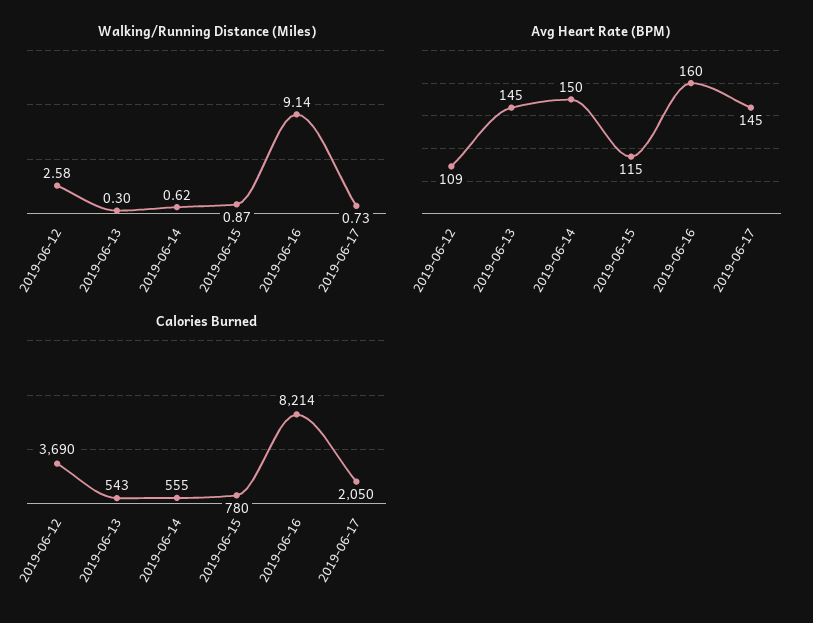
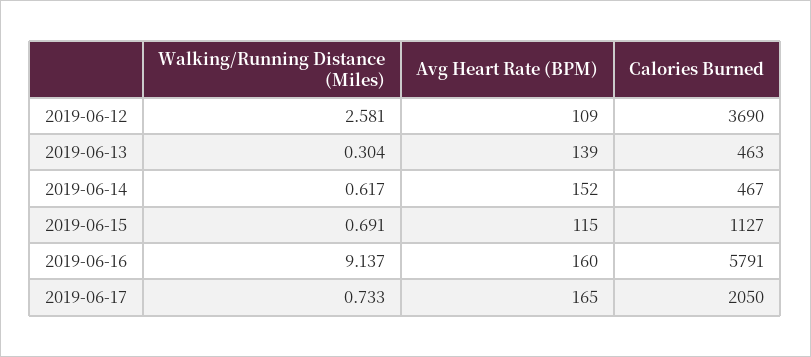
  {
    "Walking/Running Distance (Miles)": {
      "2019-06-12": 2.581,
      "2019-06-13": 0.304,
      "2019-06-14": 0.617,
-     "2019-06-15": 0.87,
+     "2019-06-15": 0.691,
      "2019-06-16": 9.137,
      "2019-06-17": 0.733
    },
    "Avg Heart Rate (BPM)": {
      "2019-06-12": 109,
-     "2019-06-13": 145,
+     "2019-06-13": 139,
-     "2019-06-14": 150,
+     "2019-06-14": 152,
      "2019-06-15": 115,
      "2019-06-16": 160,
-     "2019-06-17": 145
+     "2019-06-17": 165
    },
    "Calories Burned": {
      "2019-06-12": 3690,
-     "2019-06-13": 543,
+     "2019-06-13": 463,
-     "2019-06-14": 555,
+     "2019-06-14": 467,
-     "2019-06-15": 780,
+     "2019-06-15": 1127,
-     "2019-06-16": 8214,
+     "2019-06-16": 5791,
      "2019-06-17": 2050
    }
  }

